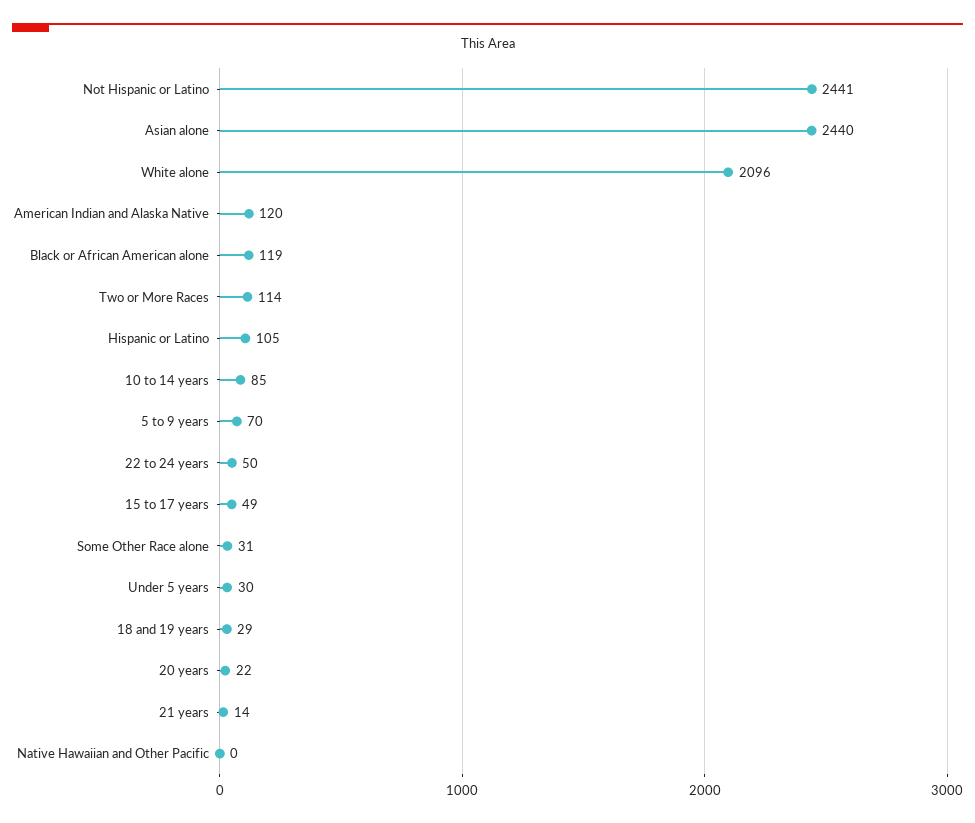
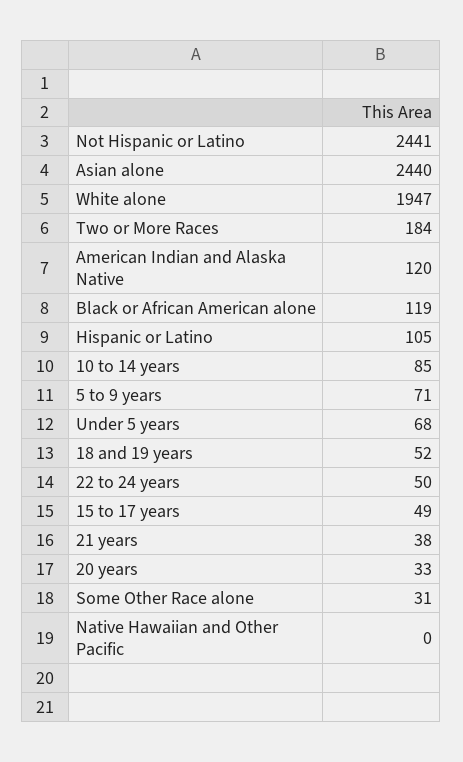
  {
    "Not Hispanic or Latino": 2441,
    "Asian alone": 2440,
-   "White alone": 2096,
+   "White alone": 1947,
    "American Indian and Alaska Native": 120,
    "Black or African American alone": 119,
-   "Two or More Races": 114,
+   "Two or More Races": 184,
    "Hispanic or Latino": 105,
    "10 to 14 years": 85,
-   "5 to 9 years": 70,
+   "5 to 9 years": 71,
    "22 to 24 years": 50,
    "15 to 17 years": 49,
    "Some Other Race alone": 31,
-   "Under 5 years": 30,
+   "Under 5 years": 68,
-   "18 and 19 years": 29,
+   "18 and 19 years": 52,
-   "20 years": 22,
+   "20 years": 33,
-   "21 years": 14,
+   "21 years": 38,
    "Native Hawaiian and Other Pacific": 0
  }

